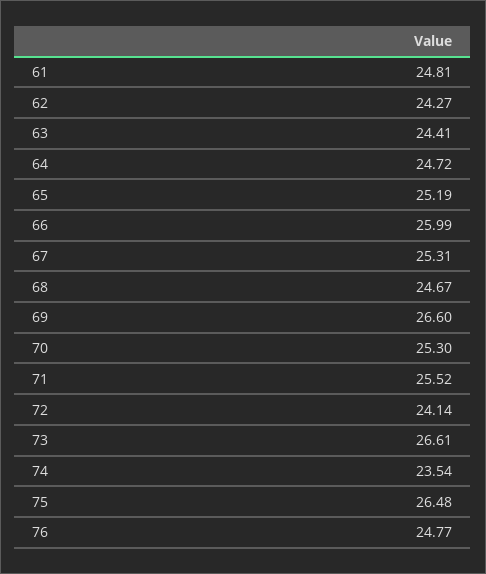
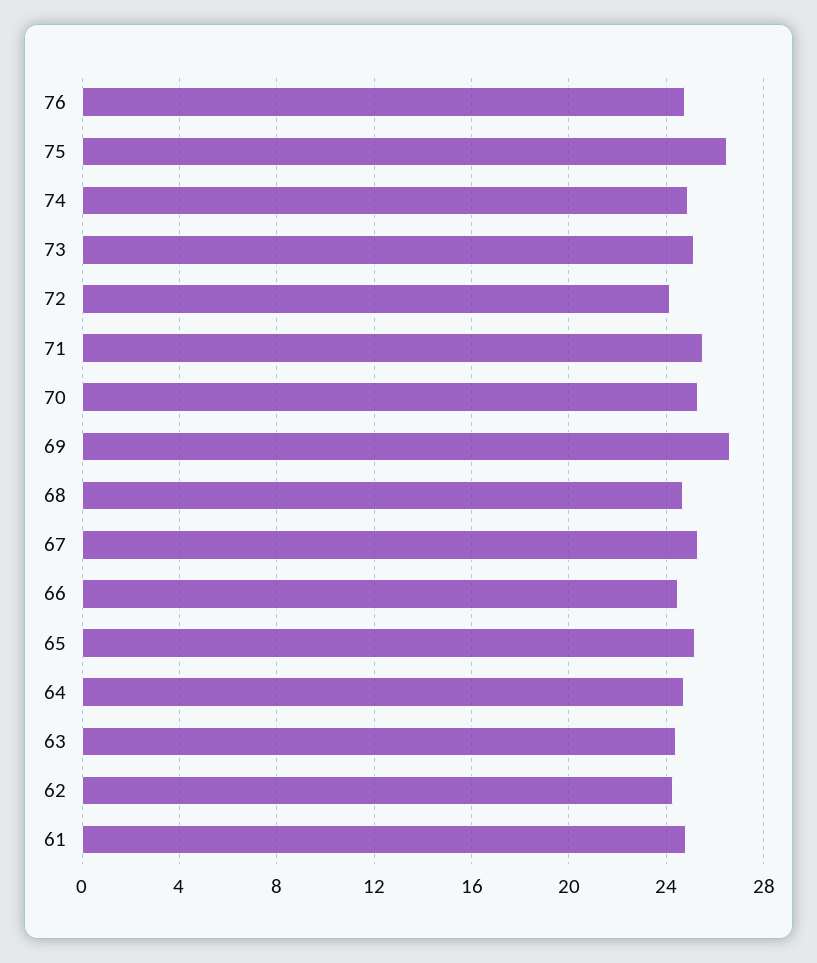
  {
    "61": 24.81,
    "62": 24.27,
    "63": 24.41,
    "64": 24.72,
    "65": 25.19,
-   "66": 25.99,
+   "66": 24.5,
    "67": 25.31,
    "68": 24.67,
    "69": 26.6,
    "70": 25.3,
    "71": 25.52,
    "72": 24.14,
-   "73": 26.61,
+   "73": 25,
-   "74": 23.54,
+   "74": 25,
    "75": 26.48,
    "76": 24.77
  }

